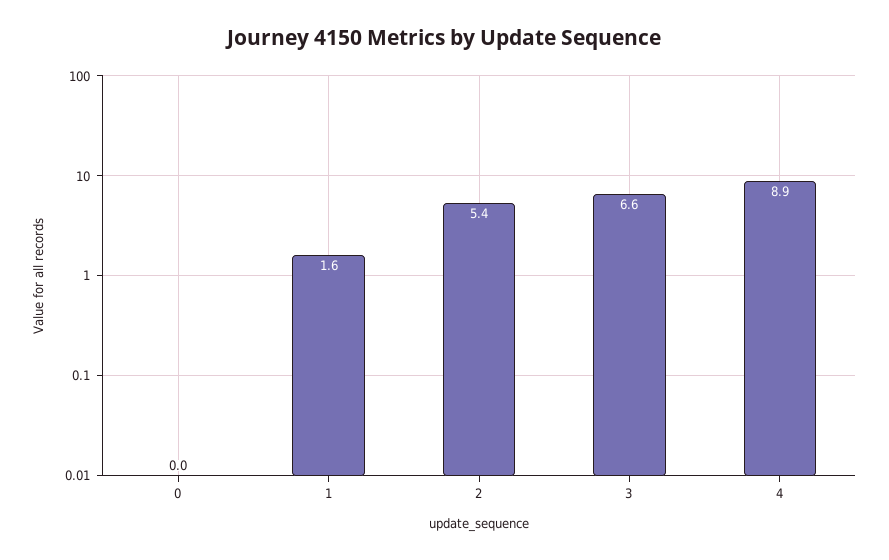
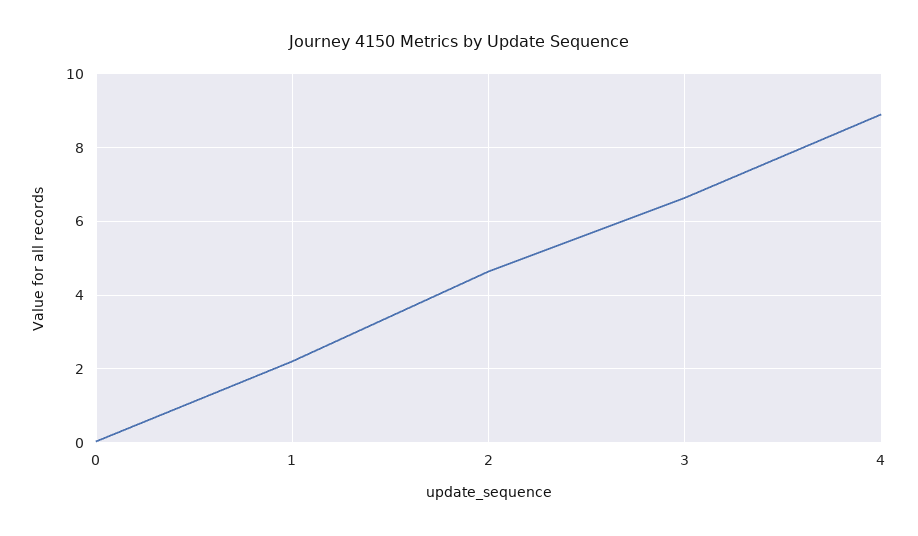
  {
    "0": 0,
-   "1": 1.6,
+   "1": 2.2,
-   "2": 5.4,
+   "2": 4.6,
    "3": 6.6,
    "4": 8.9
  }

